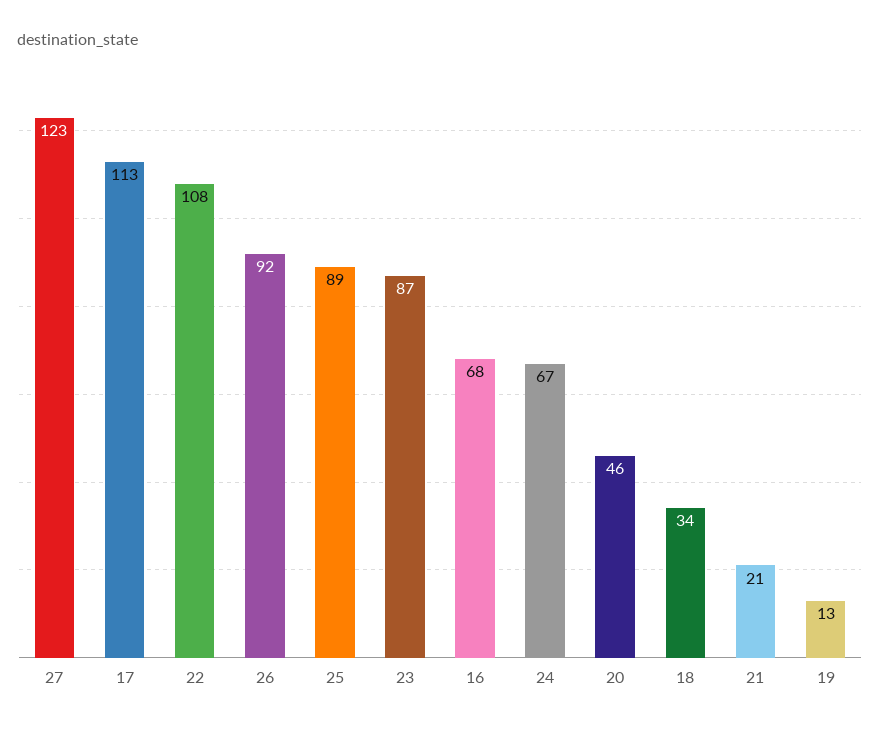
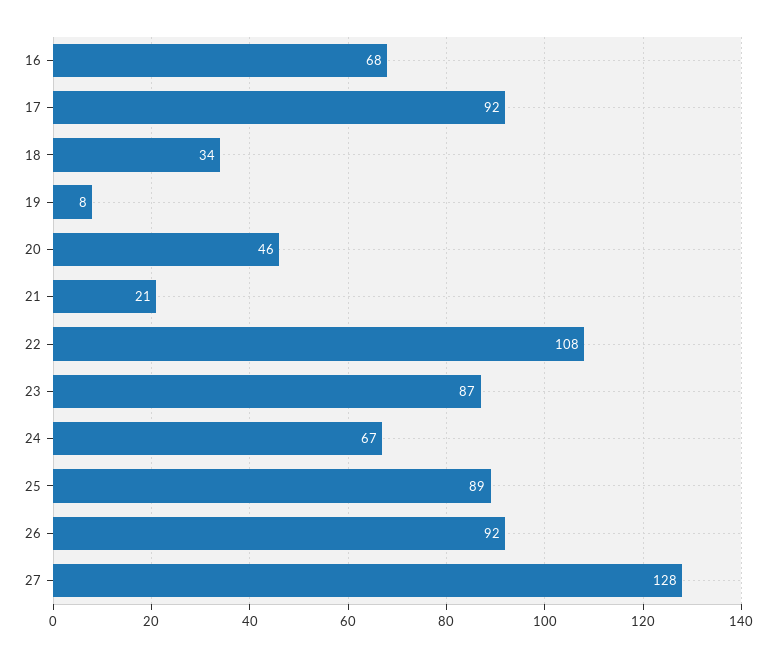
  {
-   "27": 123,
+   "27": 128,
-   "17": 113,
+   "17": 92,
    "22": 108,
    "26": 92,
    "25": 89,
    "23": 87,
    "16": 68,
    "24": 67,
    "20": 46,
    "18": 34,
    "21": 21,
-   "19": 13
+   "19": 8
  }

